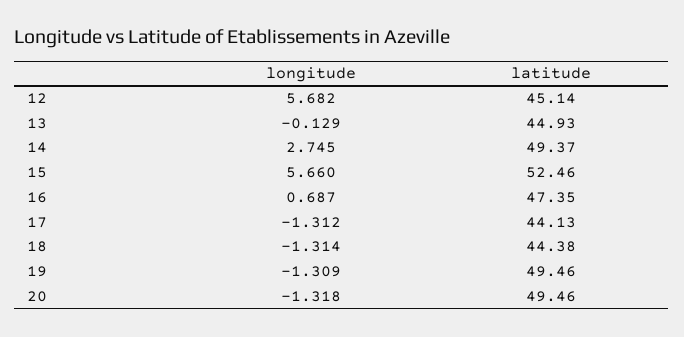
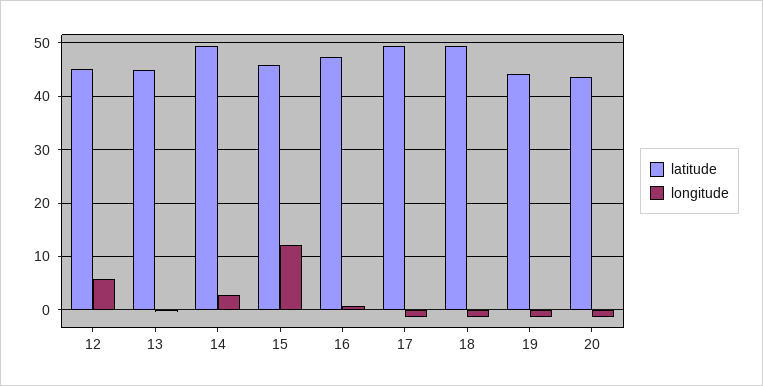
  {
    "longitude": {
      "12": 5.682,
      "13": -0.129,
      "14": 2.745,
-     "15": 5.66,
+     "15": 12,
      "16": 0.687,
      "17": -1.312,
      "18": -1.314,
      "19": -1.309,
      "20": -1.318
    },
    "latitude": {
      "12": 45.14,
      "13": 44.93,
      "14": 49.37,
-     "15": 52.46,
+     "15": 46,
      "16": 47.35,
-     "17": 44.13,
+     "17": 50,
-     "18": 44.38,
+     "18": 50,
-     "19": 49.46,
+     "19": 44,
-     "20": 49.46
+     "20": 44
    }
  }

